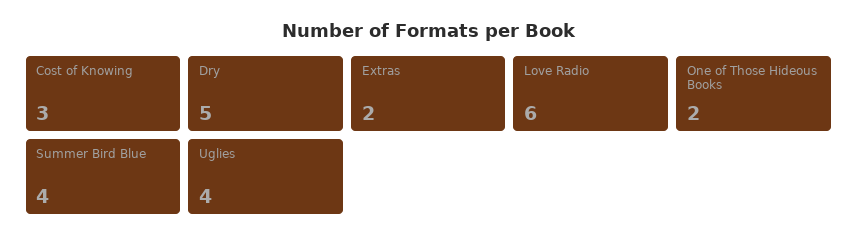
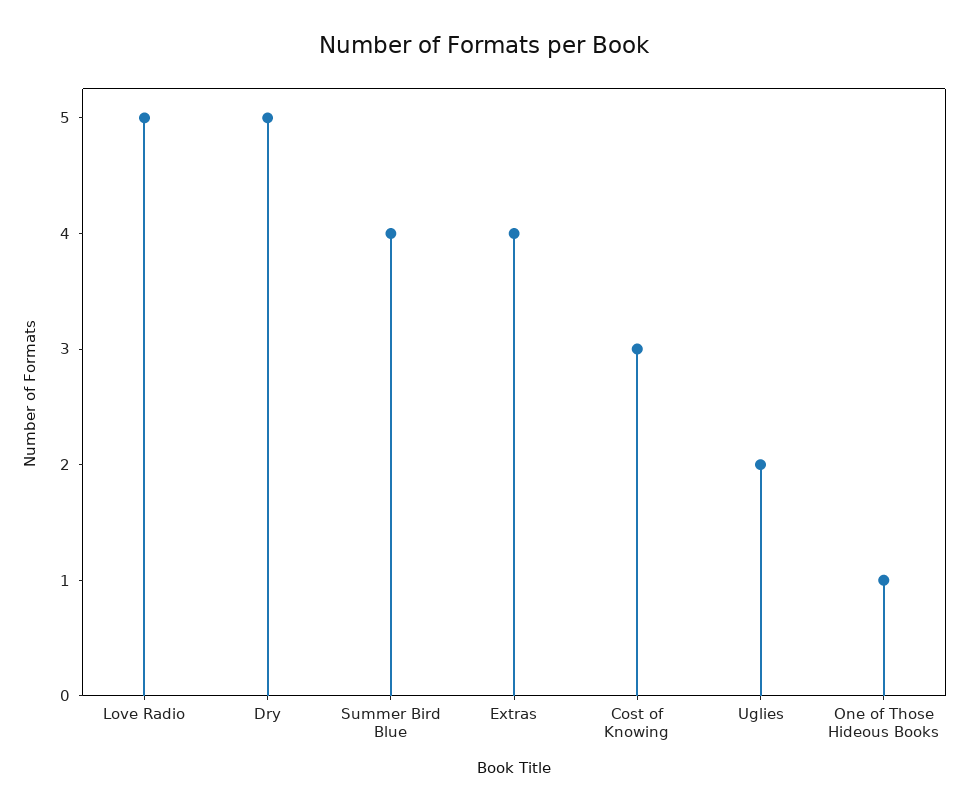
  {
    "Cost of Knowing": 3,
    "Dry": 5,
-   "Extras": 2,
+   "Extras": 4,
-   "Love Radio": 6,
+   "Love Radio": 5,
-   "One of Those Hideous Books": 2,
+   "One of Those Hideous Books": 1,
    "Summer Bird Blue": 4,
-   "Uglies": 4
+   "Uglies": 2
  }

